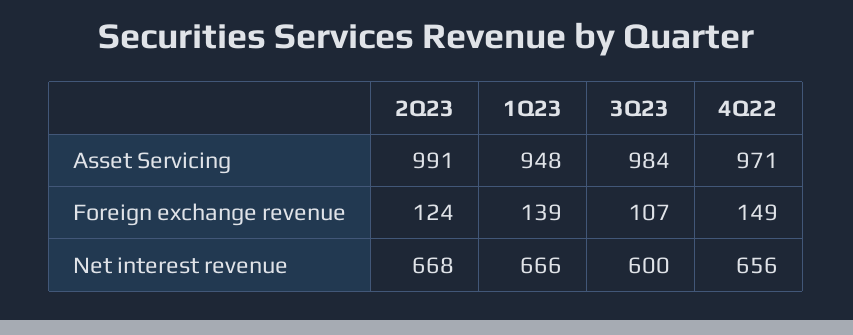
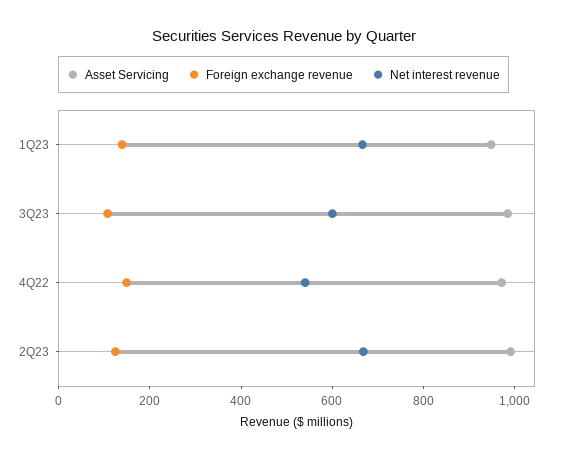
  {
    "Asset Servicing": {
      "2Q23": 991,
      "1Q23": 948,
      "3Q23": 984,
      "4Q22": 971
    },
    "Foreign exchange revenue": {
      "2Q23": 124,
      "1Q23": 139,
      "3Q23": 107,
      "4Q22": 149
    },
    "Net interest revenue": {
      "2Q23": 668,
      "1Q23": 666,
      "3Q23": 600,
-     "4Q22": 656
+     "4Q22": 550
    }
  }

